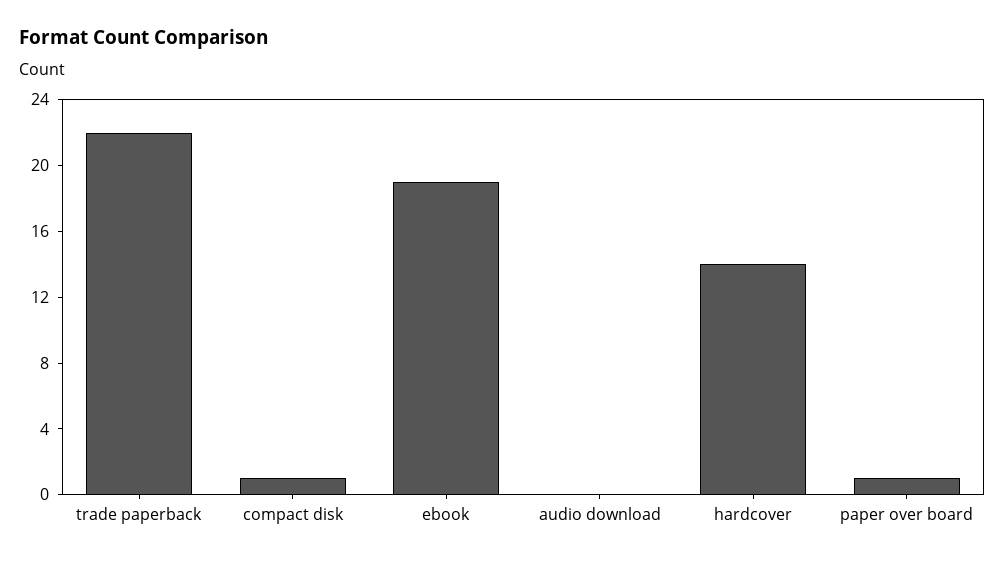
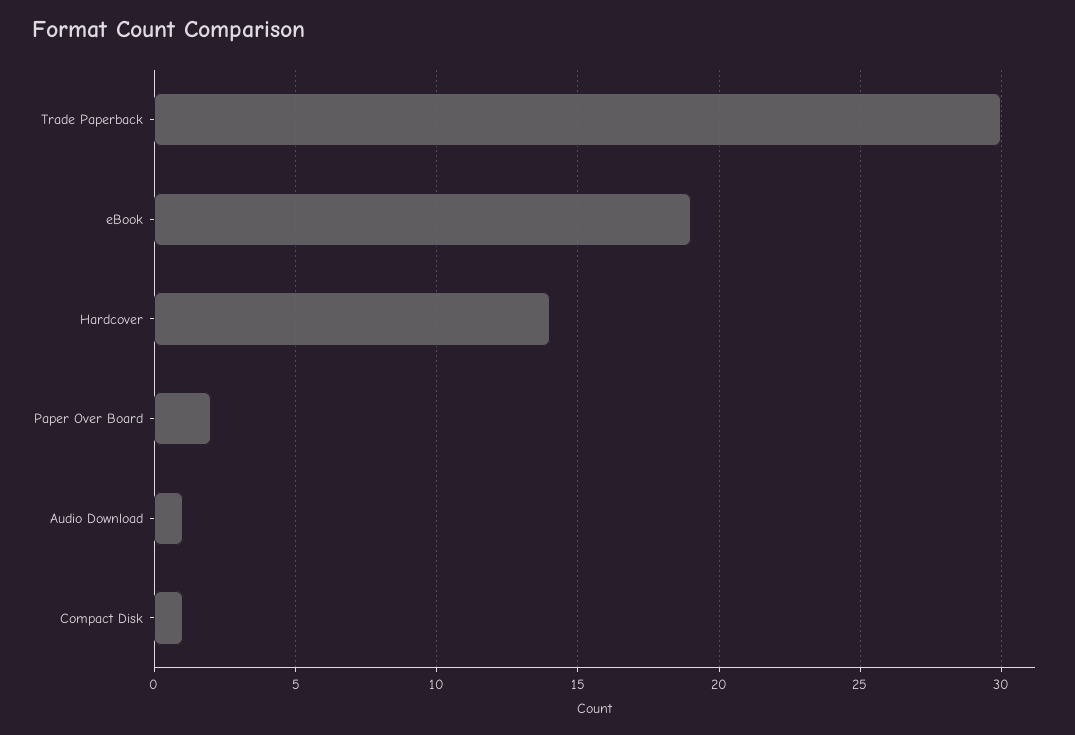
  {
-   "trade paperback": 22,
+   "trade paperback": 30,
    "compact disk": 1,
    "ebook": 19,
-   "audio download": 0,
+   "audio download": 1,
    "hardcover": 14,
-   "paper over board": 1
+   "paper over board": 2
  }

